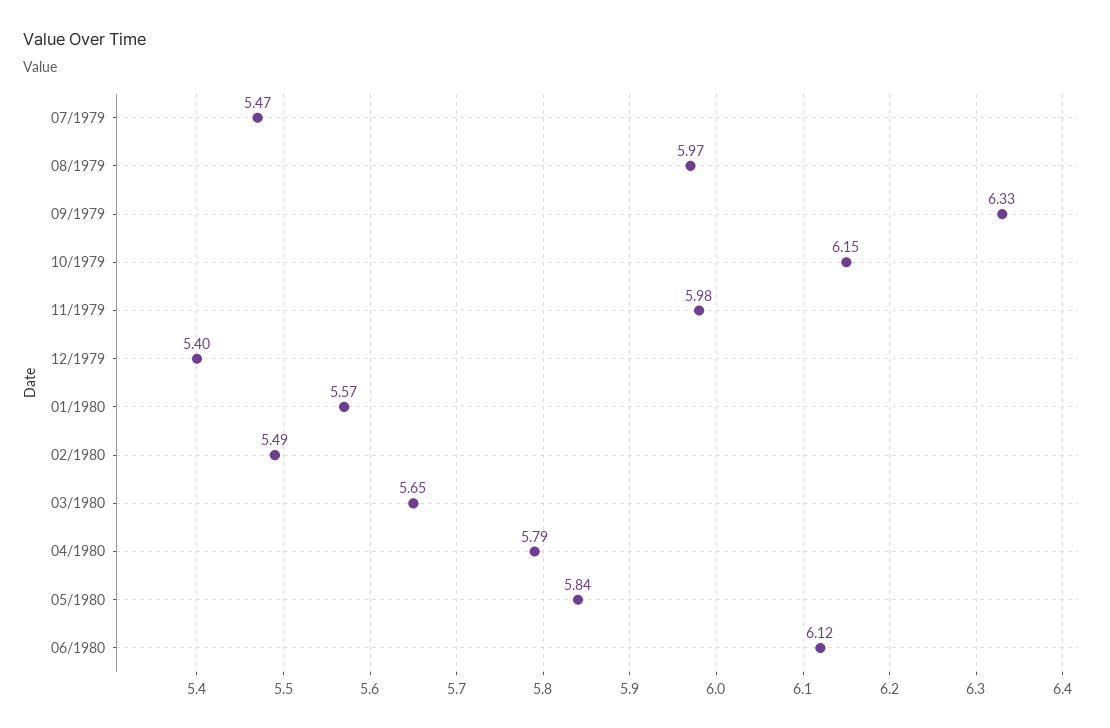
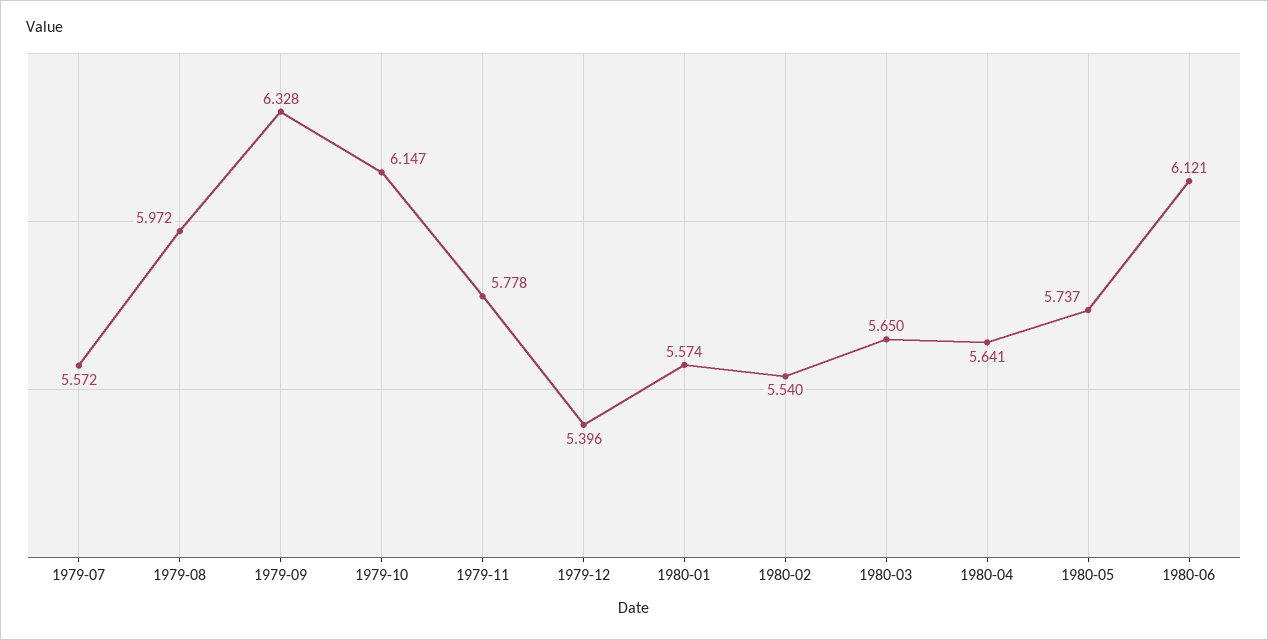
  {
-   "07/1979": 5.47,
+   "07/1979": 5.572,
    "08/1979": 5.972,
    "09/1979": 6.328,
    "10/1979": 6.147,
-   "11/1979": 5.98,
+   "11/1979": 5.778,
    "12/1979": 5.396,
    "01/1980": 5.574,
-   "02/1980": 5.49,
+   "02/1980": 5.54,
    "03/1980": 5.65,
-   "04/1980": 5.79,
+   "04/1980": 5.641,
-   "05/1980": 5.84,
+   "05/1980": 5.737,
    "06/1980": 6.121
  }

